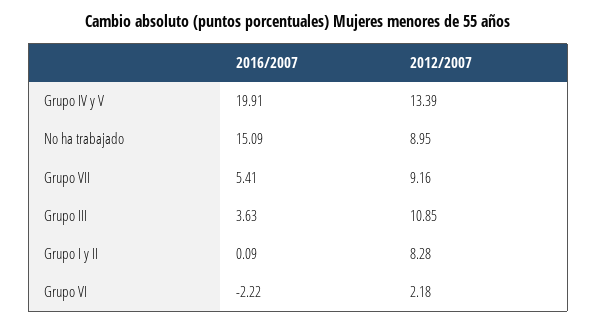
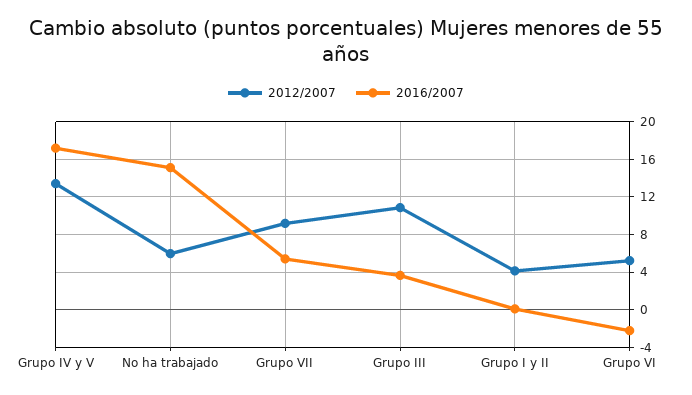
  {
    "2016/2007": {
-     "Grupo IV y V": 19.91,
+     "Grupo IV y V": 17,
      "No ha trabajado": 15.09,
      "Grupo VII": 5.41,
      "Grupo III": 3.63,
      "Grupo I y II": 0.09,
      "Grupo VI": -2.22
    },
    "2012/2007": {
      "Grupo IV y V": 13.39,
-     "No ha trabajado": 8.95,
+     "No ha trabajado": 6,
      "Grupo VII": 9.16,
      "Grupo III": 10.85,
-     "Grupo I y II": 8.28,
+     "Grupo I y II": 4,
-     "Grupo VI": 2.18
+     "Grupo VI": 5
    }
  }

